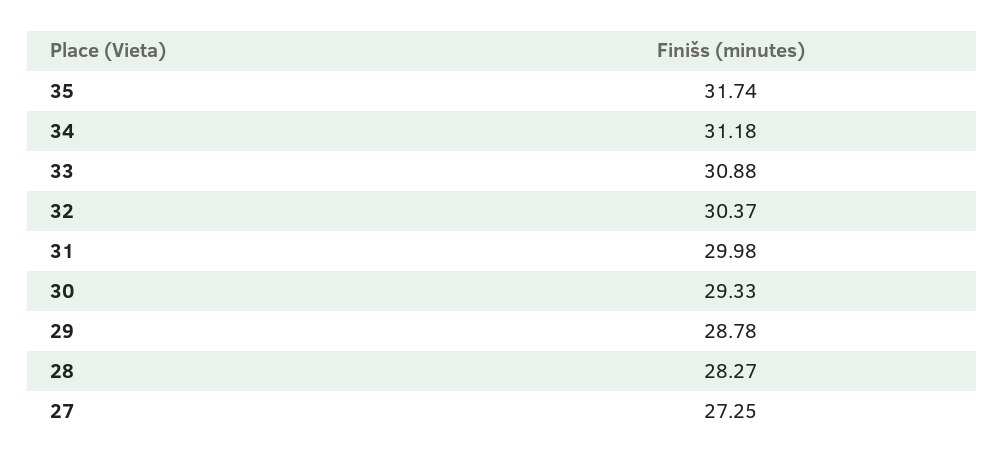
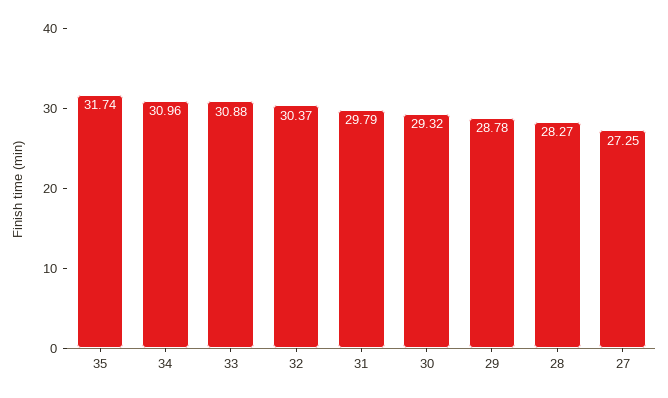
  {
    "35": 31.74,
-   "34": 31.18,
+   "34": 30.96,
    "33": 30.88,
    "32": 30.37,
-   "31": 29.98,
+   "31": 29.79,
-   "30": 29.33,
+   "30": 29.32,
    "29": 28.78,
    "28": 28.27,
    "27": 27.25
  }

